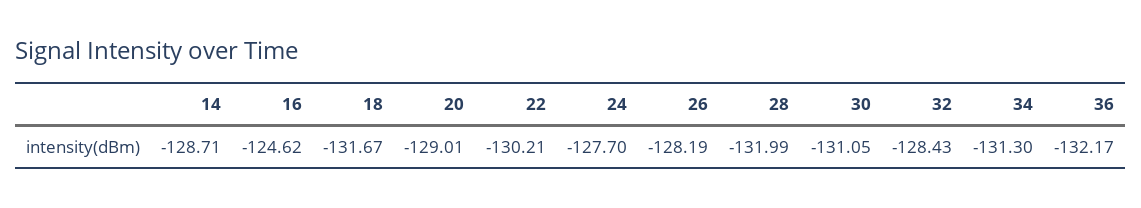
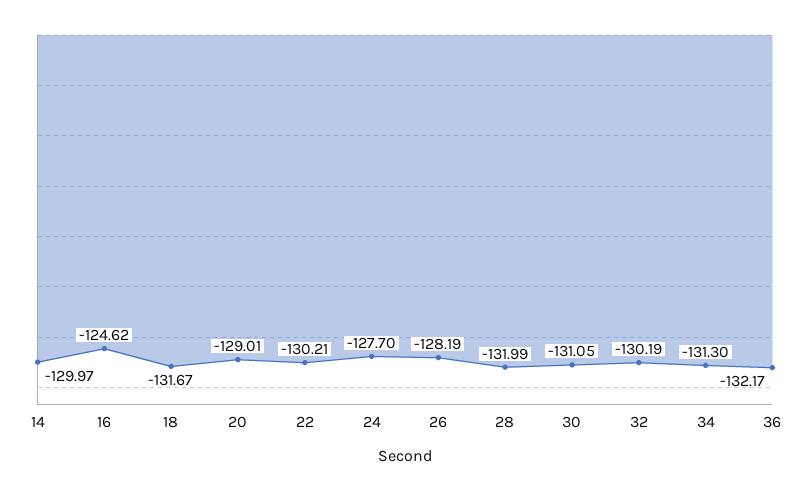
  {
-   "14": -128.71,
+   "14": -129.97,
    "16": -124.62,
    "18": -131.67,
    "20": -129.01,
    "22": -130.21,
    "24": -127.7,
    "26": -128.19,
    "28": -131.99,
    "30": -131.05,
-   "32": -128.43,
+   "32": -130.19,
    "34": -131.3,
    "36": -132.17
  }

